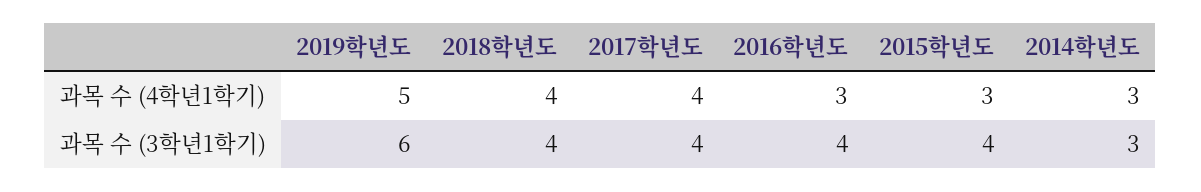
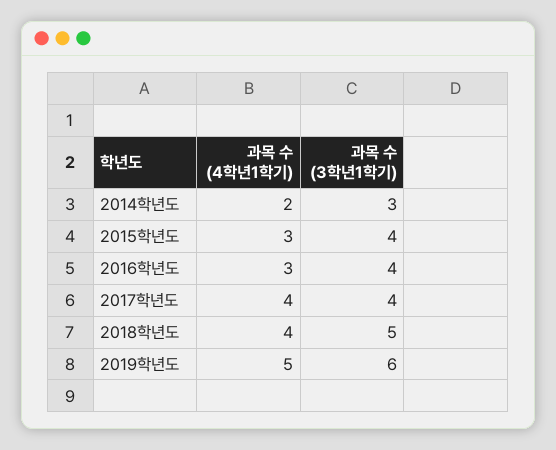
  {
    "2019학년도": {
      "과목 수 (4학년1학기)": 5,
      "과목 수 (3학년1학기)": 6
    },
    "2018학년도": {
      "과목 수 (4학년1학기)": 4,
-     "과목 수 (3학년1학기)": 4
+     "과목 수 (3학년1학기)": 5
    },
    "2017학년도": {
      "과목 수 (4학년1학기)": 4,
      "과목 수 (3학년1학기)": 4
    },
    "2016학년도": {
      "과목 수 (4학년1학기)": 3,
      "과목 수 (3학년1학기)": 4
    },
    "2015학년도": {
      "과목 수 (4학년1학기)": 3,
      "과목 수 (3학년1학기)": 4
    },
    "2014학년도": {
-     "과목 수 (4학년1학기)": 3,
+     "과목 수 (4학년1학기)": 2,
      "과목 수 (3학년1학기)": 3
    }
  }

